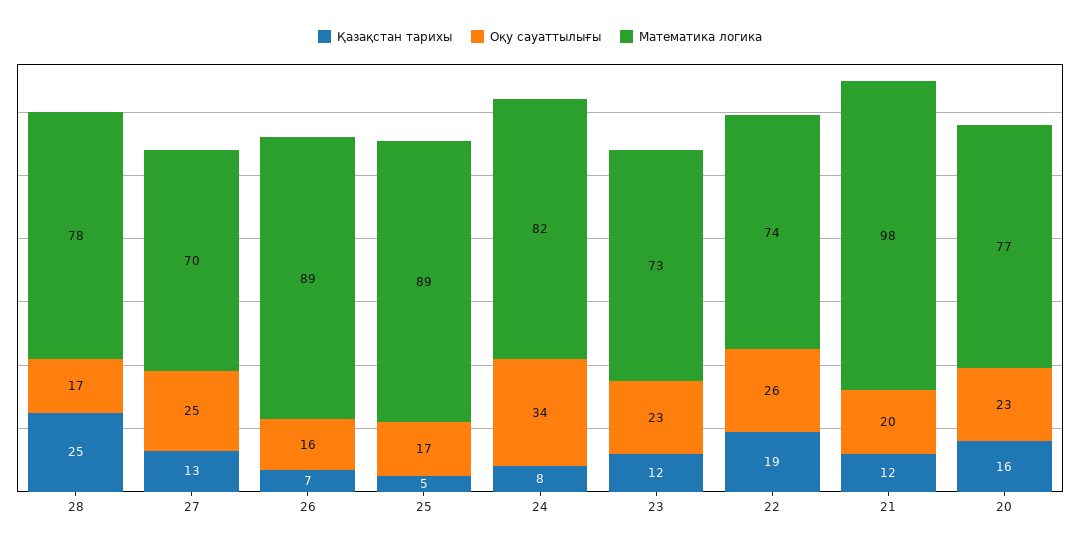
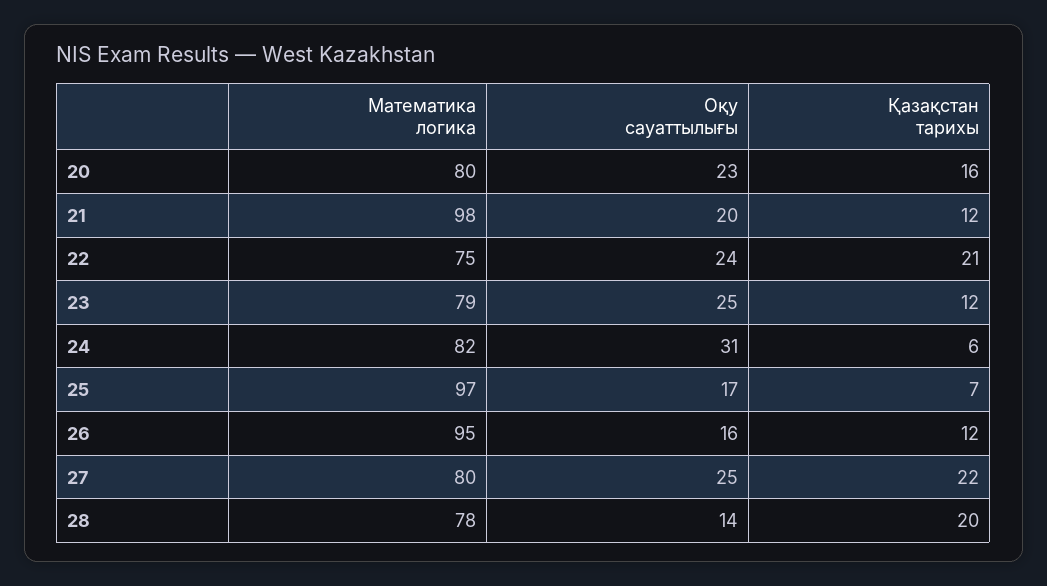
  {
    "Қазақстан тарихы": {
-     "28": 25,
+     "28": 20,
-     "27": 13,
+     "27": 22,
-     "26": 7,
+     "26": 12,
-     "25": 5,
+     "25": 7,
-     "24": 8,
+     "24": 6,
      "23": 12,
-     "22": 19,
+     "22": 21,
      "21": 12,
      "20": 16
    },
    "Оқу сауаттылығы": {
-     "28": 17,
+     "28": 14,
      "27": 25,
      "26": 16,
      "25": 17,
-     "24": 34,
+     "24": 31,
-     "23": 23,
+     "23": 25,
-     "22": 26,
+     "22": 24,
      "21": 20,
      "20": 23
    },
    "Математика логика": {
      "28": 78,
-     "27": 70,
+     "27": 80,
-     "26": 89,
+     "26": 95,
-     "25": 89,
+     "25": 97,
      "24": 82,
-     "23": 73,
+     "23": 79,
-     "22": 74,
+     "22": 75,
      "21": 98,
-     "20": 77
+     "20": 80
    }
  }

